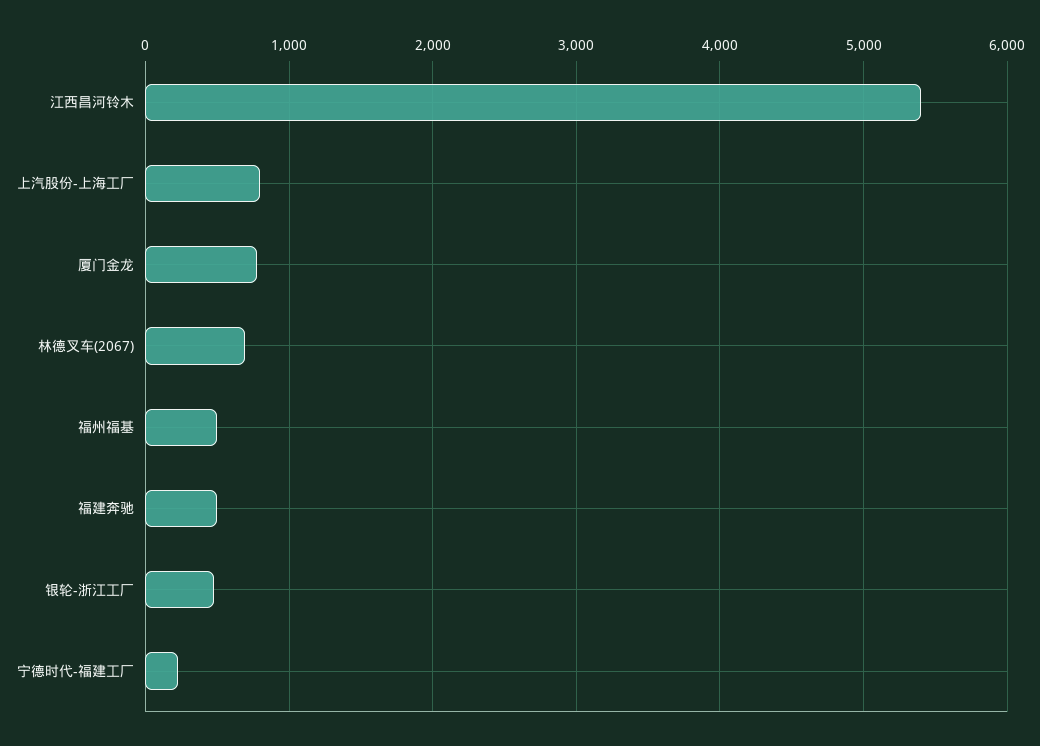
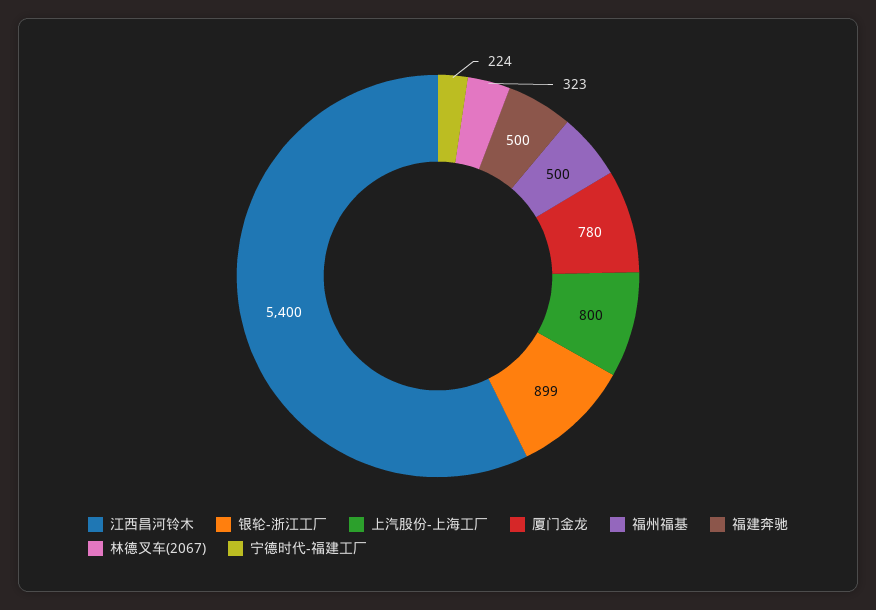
  {
    "江西昌河铃木": 5400,
    "上汽股份-上海工厂": 800,
    "厦门金龙": 780,
-   "林德叉车(2067)": 700,
+   "林德叉车(2067)": 323,
    "福州福基": 500,
    "福建奔驰": 500,
-   "银轮-浙江工厂": 500,
+   "银轮-浙江工厂": 899,
    "宁德时代-福建工厂": 224
  }

